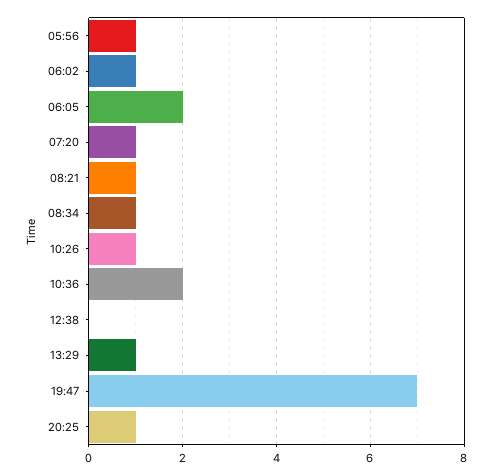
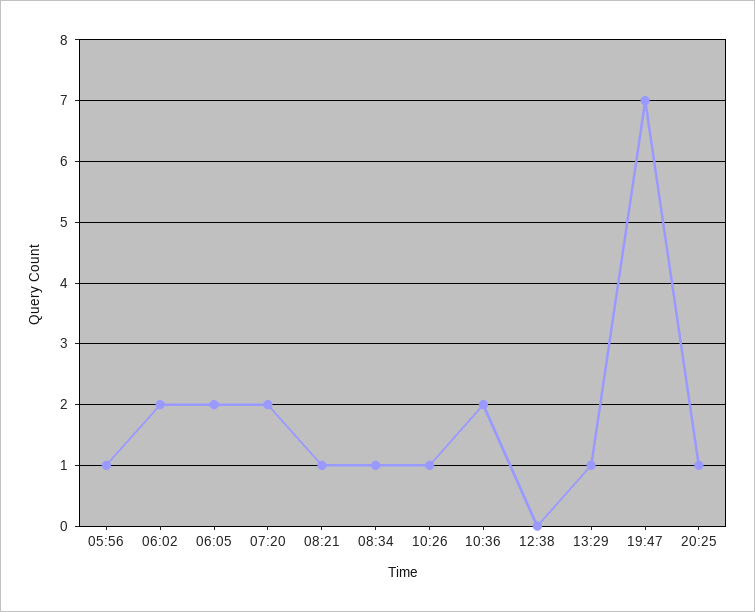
  {
    "05:56": 1,
-   "06:02": 1,
+   "06:02": 2,
    "06:05": 2,
-   "07:20": 1,
+   "07:20": 2,
    "08:21": 1,
    "08:34": 1,
    "10:26": 1,
    "10:36": 2,
    "12:38": 0,
    "13:29": 1,
    "19:47": 7,
    "20:25": 1
  }

